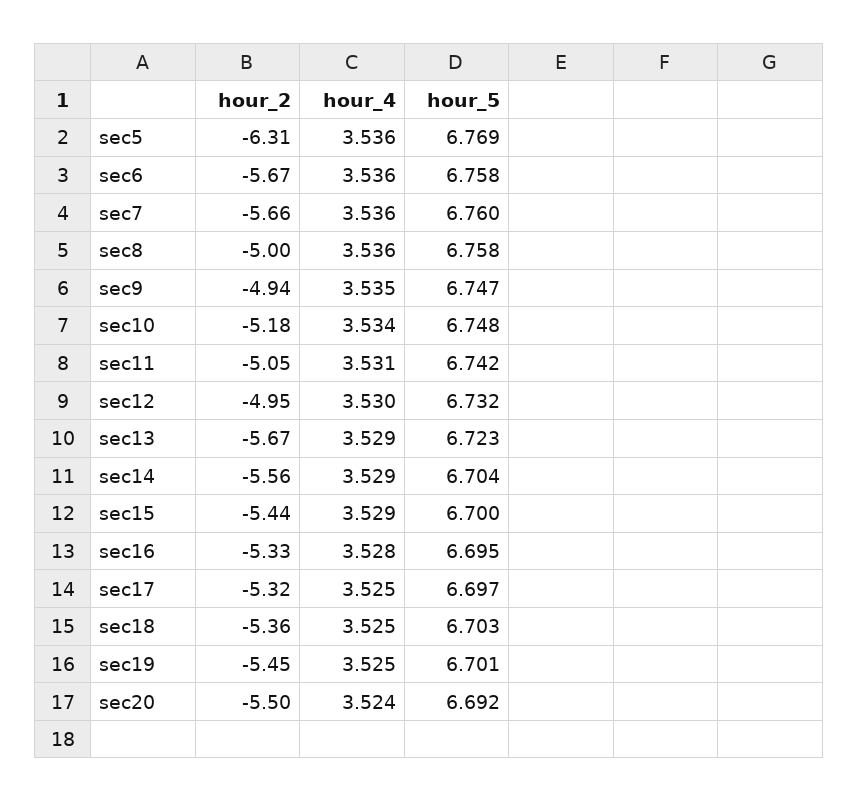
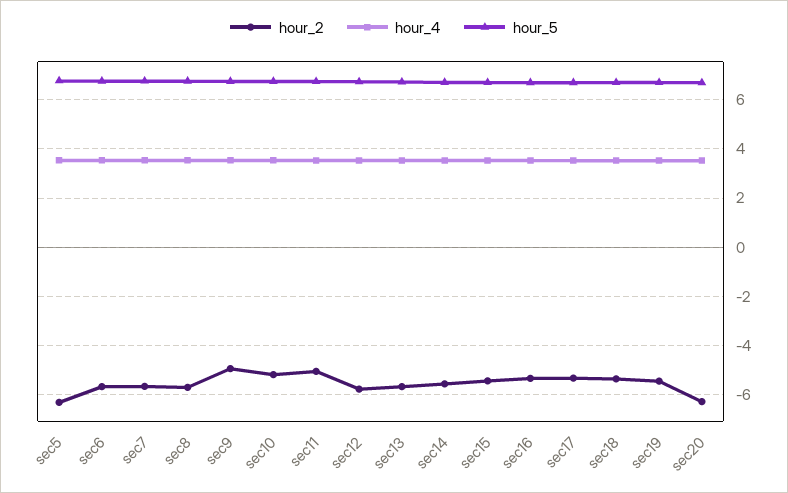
  {
    "hour_2": {
      "sec5": -6.31,
      "sec6": -5.67,
      "sec7": -5.66,
-     "sec8": -5,
+     "sec8": -5.75,
      "sec9": -4.94,
      "sec10": -5.18,
      "sec11": -5.05,
-     "sec12": -4.95,
+     "sec12": -5.75,
      "sec13": -5.67,
      "sec14": -5.56,
      "sec15": -5.44,
      "sec16": -5.33,
      "sec17": -5.32,
      "sec18": -5.36,
      "sec19": -5.45,
-     "sec20": -5.5
+     "sec20": -6.25
    },
    "hour_4": {
      "sec5": 3.536,
      "sec6": 3.536,
      "sec7": 3.536,
      "sec8": 3.536,
      "sec9": 3.535,
      "sec10": 3.534,
      "sec11": 3.531,
      "sec12": 3.53,
      "sec13": 3.529,
      "sec14": 3.529,
      "sec15": 3.529,
      "sec16": 3.528,
      "sec17": 3.525,
      "sec18": 3.525,
      "sec19": 3.525,
      "sec20": 3.524
    },
    "hour_5": {
      "sec5": 6.769,
      "sec6": 6.758,
      "sec7": 6.76,
      "sec8": 6.758,
      "sec9": 6.747,
      "sec10": 6.748,
      "sec11": 6.742,
      "sec12": 6.732,
      "sec13": 6.723,
      "sec14": 6.704,
      "sec15": 6.7,
      "sec16": 6.695,
      "sec17": 6.697,
      "sec18": 6.703,
      "sec19": 6.701,
      "sec20": 6.692
    }
  }

